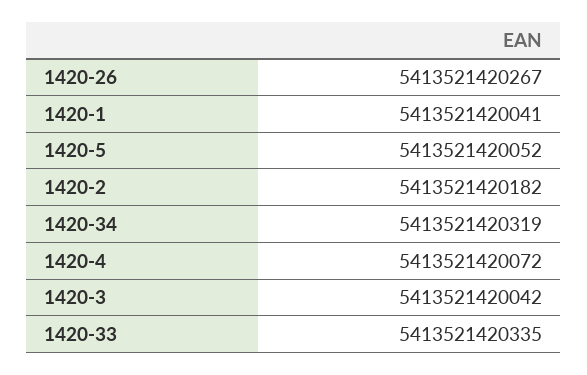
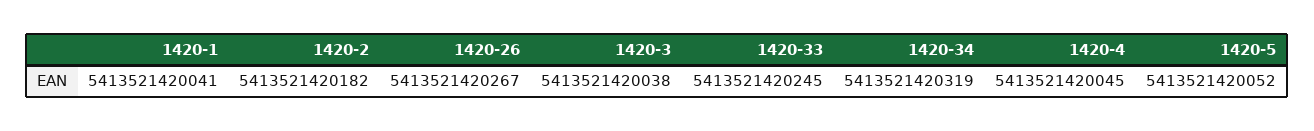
  {
    "1420-26": 5413521420267,
    "1420-1": 5413521420041,
    "1420-5": 5413521420052,
    "1420-2": 5413521420182,
    "1420-34": 5413521420319,
-   "1420-4": 5413521420072,
+   "1420-4": 5413521420045,
-   "1420-3": 5413521420042,
+   "1420-3": 5413521420038,
-   "1420-33": 5413521420335
+   "1420-33": 5413521420245
  }

